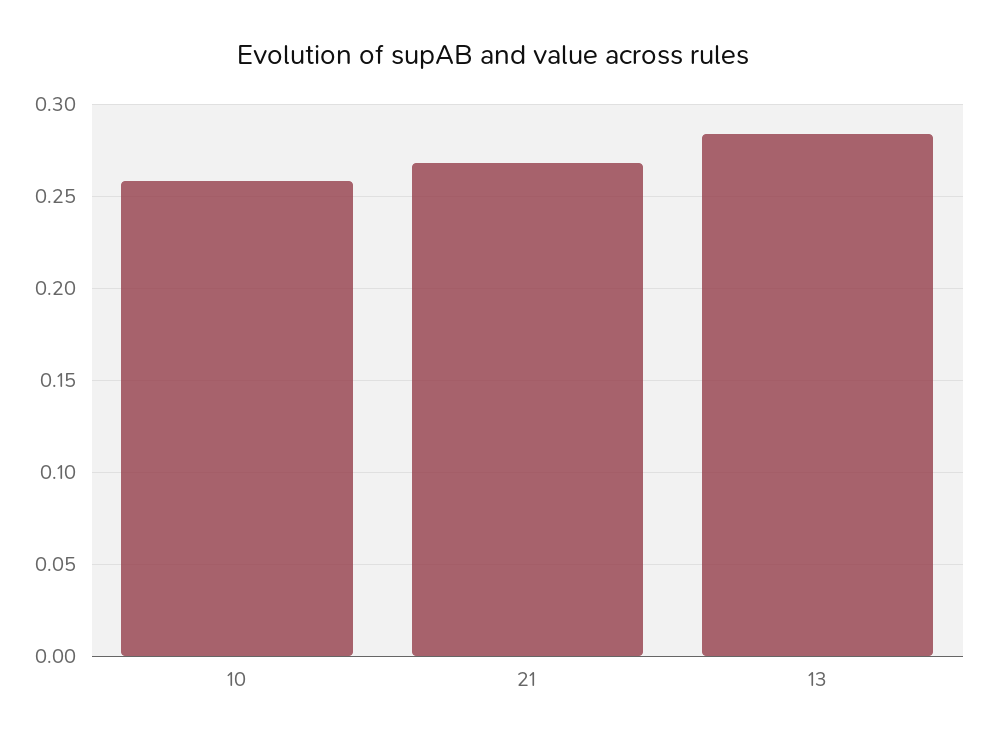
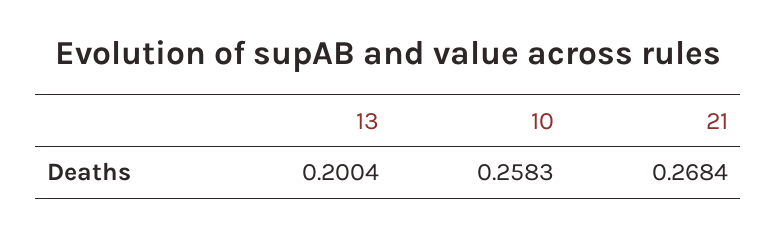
  {
    "10": 0.2583,
    "21": 0.2684,
-   "13": 0.285
+   "13": 0.2004
  }

